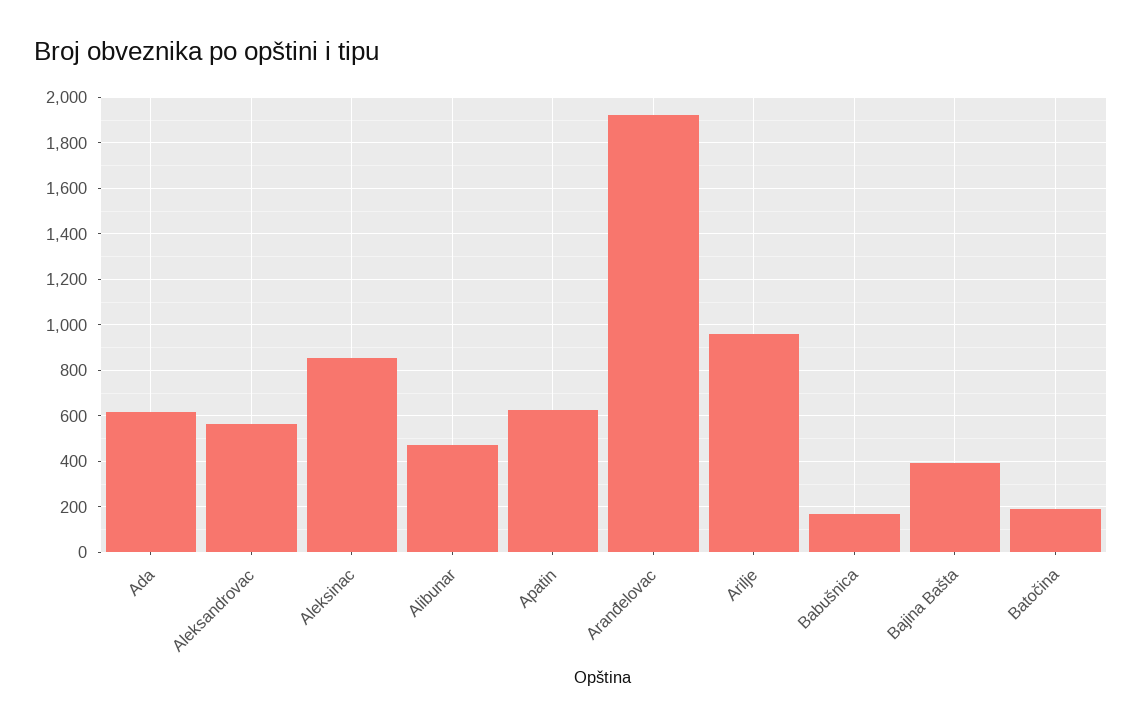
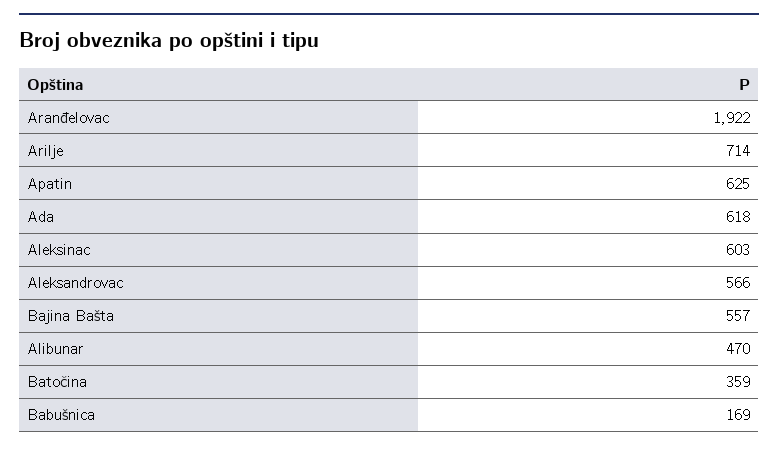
  {
    "Ada": 618,
    "Aleksandrovac": 566,
-   "Aleksinac": 850,
+   "Aleksinac": 603,
    "Alibunar": 470,
    "Apatin": 625,
    "Aranđelovac": 1922,
-   "Arilje": 950,
+   "Arilje": 714,
    "Babušnica": 169,
-   "Bajina Bašta": 400,
+   "Bajina Bašta": 557,
-   "Batočina": 200
+   "Batočina": 359
  }

